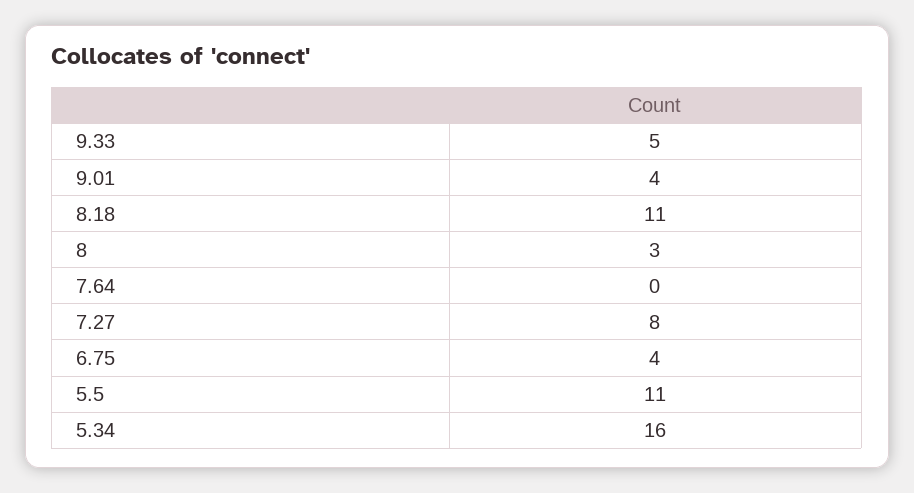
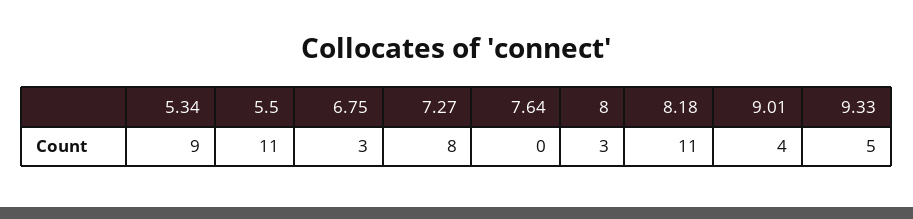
  {
    "9.33": 5,
    "9.01": 4,
    "8.18": 11,
    "8": 3,
    "7.64": 0,
    "7.27": 8,
-   "6.75": 4,
+   "6.75": 3,
    "5.5": 11,
-   "5.34": 16
+   "5.34": 9
  }

